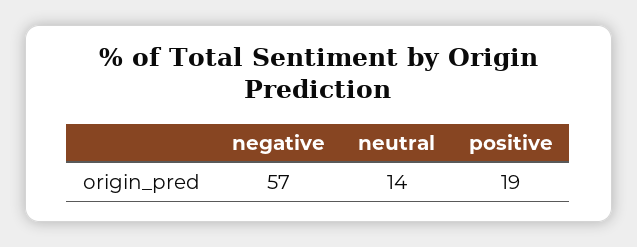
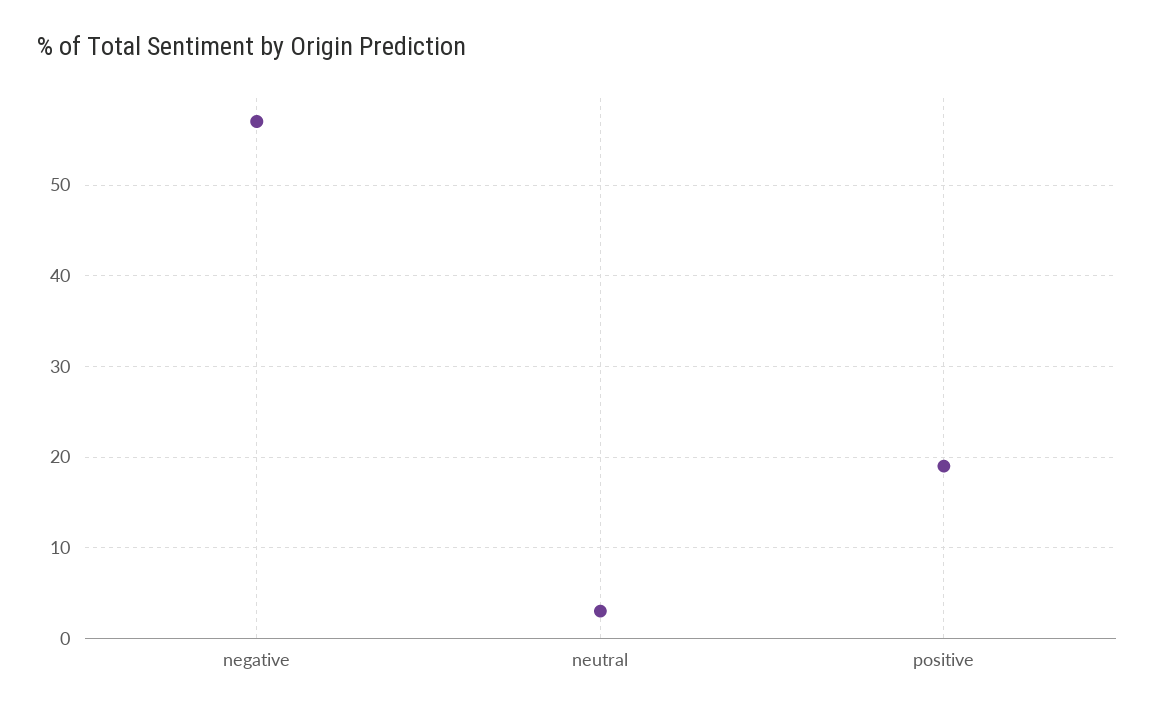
  {
    "negative": 57,
-   "neutral": 14,
+   "neutral": 3,
    "positive": 19
  }

